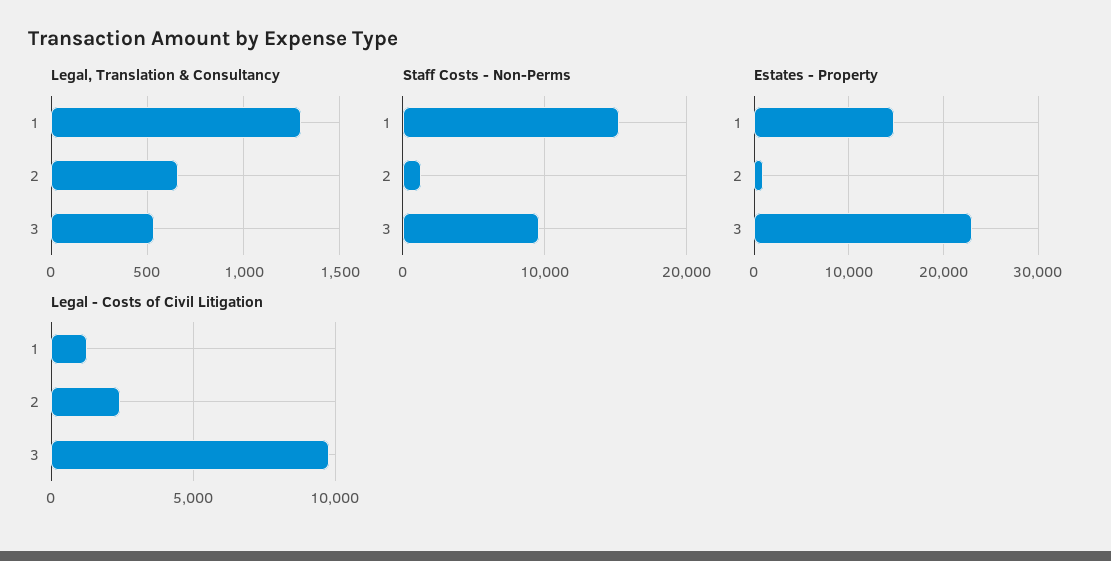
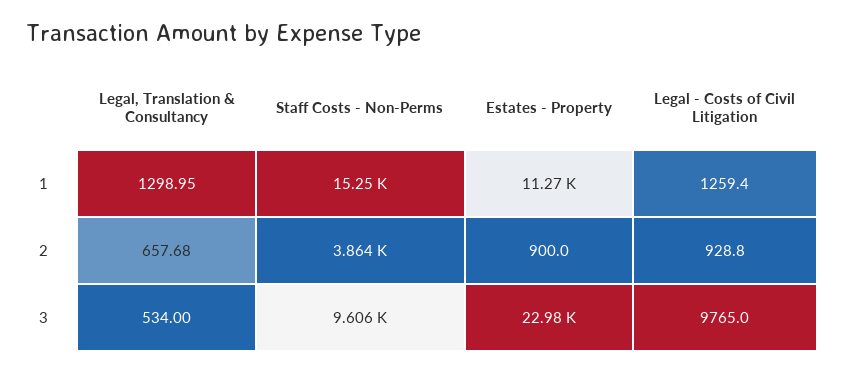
  {
    "Legal, Translation & Consultancy": {
      "1": 1298.95,
      "2": 657.68,
      "3": 534
    },
    "Staff Costs - Non-Perms": {
      "1": 15250,
-     "2": 1000,
+     "2": 3864,
      "3": 9606
    },
    "Estates - Property": {
-     "1": 15000,
+     "1": 11270,
      "2": 900,
      "3": 22980
    },
    "Legal - Costs of Civil Litigation": {
      "1": 1259.4,
-     "2": 2500,
+     "2": 928.8,
      "3": 9765
    }
  }

